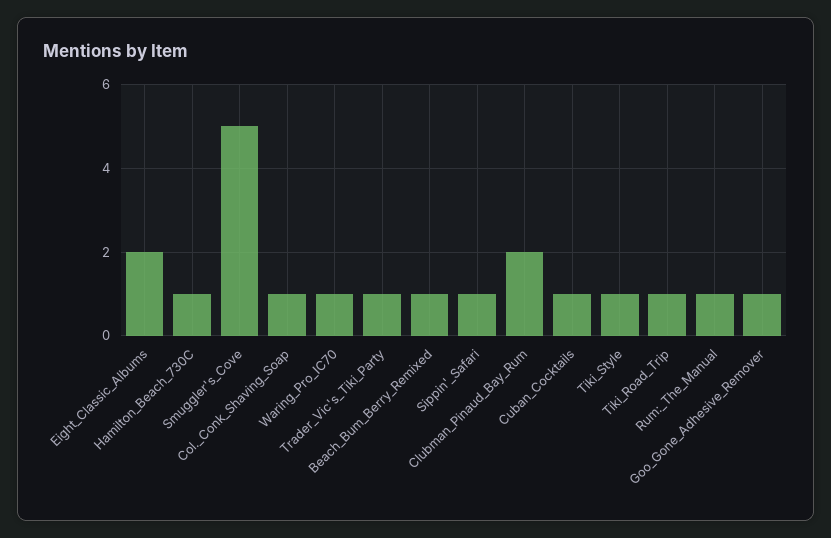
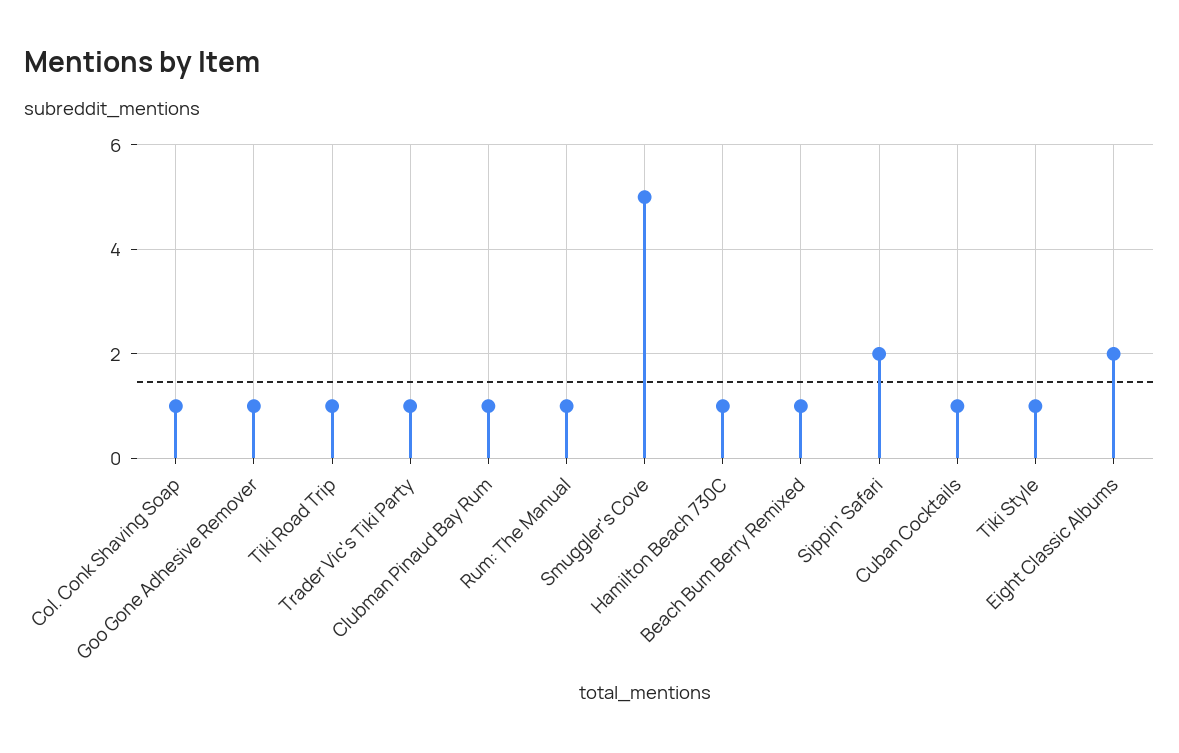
  {
    "Eight_Classic_Albums": 2,
    "Hamilton_Beach_730C": 1,
    "Smuggler's_Cove": 5,
    "Col._Conk_Shaving_Soap": 1,
-   "Waring_Pro_IC70": 1,
    "Trader_Vic's_Tiki_Party": 1,
    "Beach_Bum_Berry_Remixed": 1,
-   "Sippin'_Safari": 1,
+   "Sippin'_Safari": 2,
-   "Clubman_Pinaud_Bay_Rum": 2,
+   "Clubman_Pinaud_Bay_Rum": 1,
    "Cuban_Cocktails": 1,
    "Tiki_Style": 1,
    "Tiki_Road_Trip": 1,
    "Rum:_The_Manual": 1,
    "Goo_Gone_Adhesive_Remover": 1
  }

